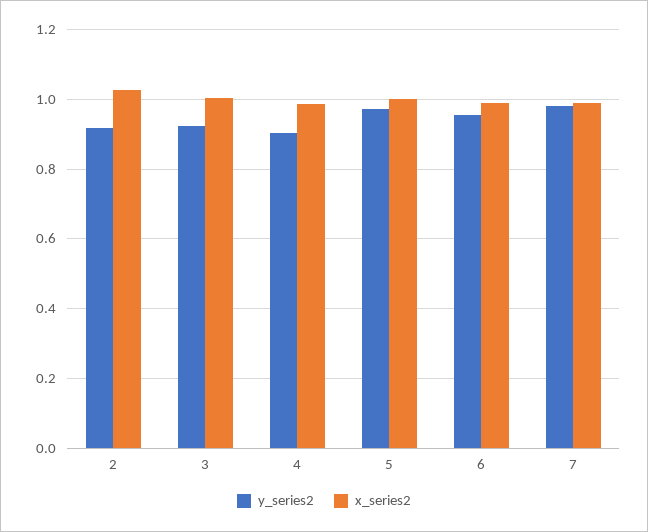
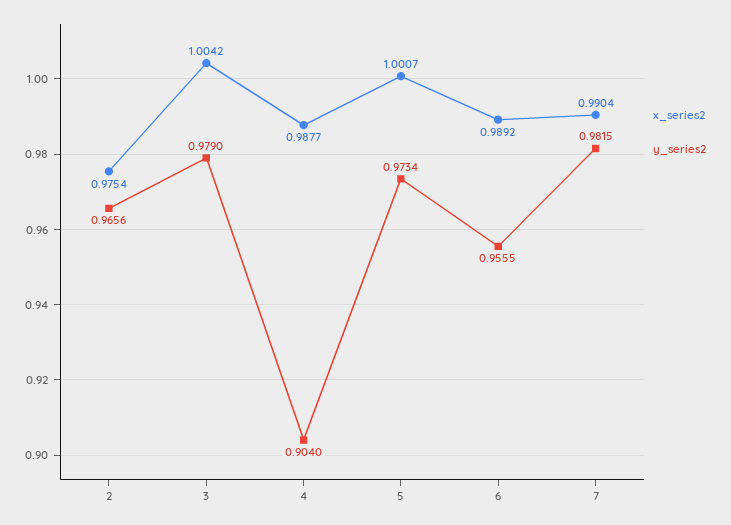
  {
    "y_series2": {
-     "2": 0.92,
+     "2": 0.9656,
-     "3": 0.92,
+     "3": 0.979,
      "4": 0.904,
      "5": 0.9734,
      "6": 0.9555,
      "7": 0.9815
    },
    "x_series2": {
-     "2": 1.02,
+     "2": 0.9754,
      "3": 1.0042,
      "4": 0.9877,
      "5": 1.0007,
      "6": 0.9892,
      "7": 0.9904
    }
  }

